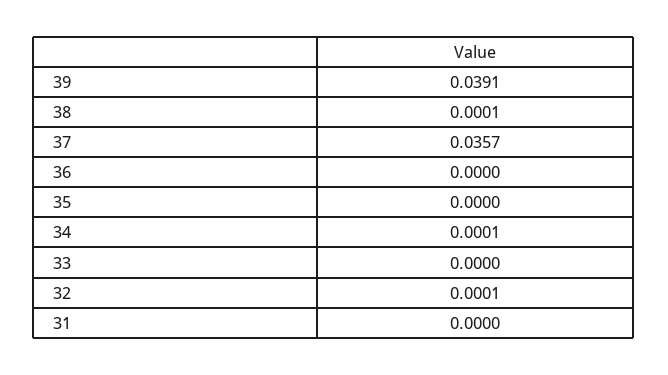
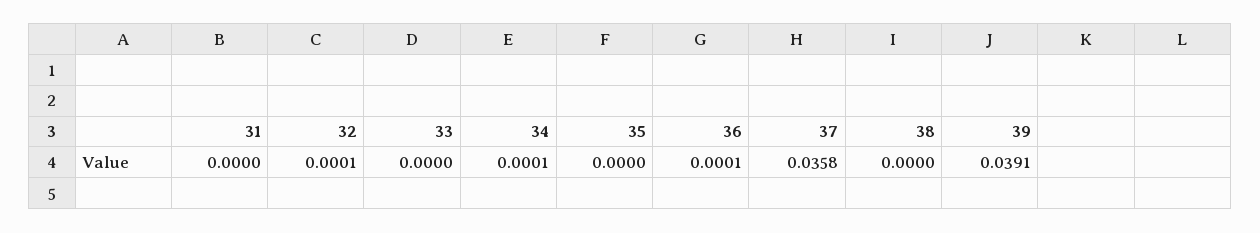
  {
    "39": 0.0391,
-   "38": 0.0001,
+   "38": 0,
-   "37": 0.0357,
+   "37": 0.0358,
-   "36": 0,
+   "36": 0.0001,
    "35": 0,
    "34": 0.0001,
    "33": 0,
    "32": 0.0001,
    "31": 0
  }

